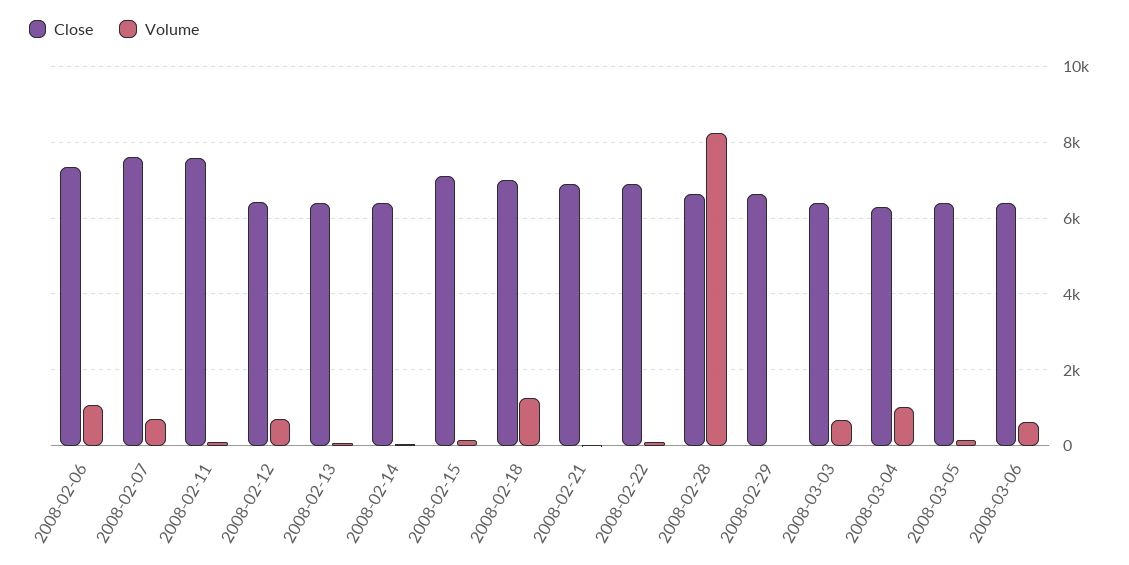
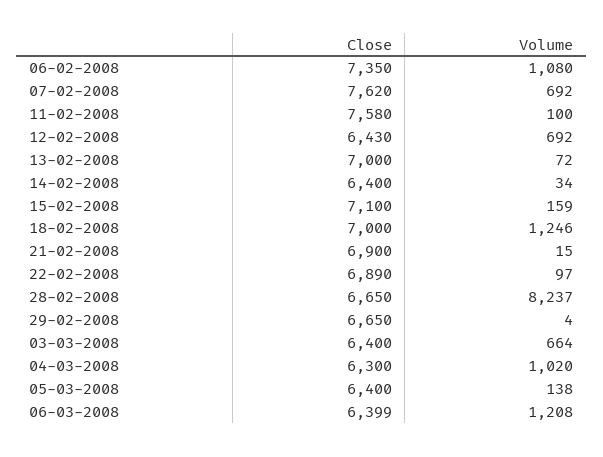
  {
    "Close": {
      "2008-02-06": 7350,
      "2008-02-07": 7620,
      "2008-02-11": 7580,
      "2008-02-12": 6430,
-     "2008-02-13": 6400,
+     "2008-02-13": 7000,
      "2008-02-14": 6400,
      "2008-02-15": 7100,
      "2008-02-18": 7000,
      "2008-02-21": 6900,
      "2008-02-22": 6890,
      "2008-02-28": 6650,
      "2008-02-29": 6650,
      "2008-03-03": 6400,
      "2008-03-04": 6300,
      "2008-03-05": 6400,
      "2008-03-06": 6399
    },
    "Volume": {
      "2008-02-06": 1080,
      "2008-02-07": 692,
      "2008-02-11": 100,
      "2008-02-12": 692,
      "2008-02-13": 72,
      "2008-02-14": 34,
      "2008-02-15": 159,
      "2008-02-18": 1246,
      "2008-02-21": 15,
      "2008-02-22": 97,
      "2008-02-28": 8237,
      "2008-02-29": 4,
      "2008-03-03": 664,
      "2008-03-04": 1020,
      "2008-03-05": 138,
-     "2008-03-06": 600
+     "2008-03-06": 1208
    }
  }

